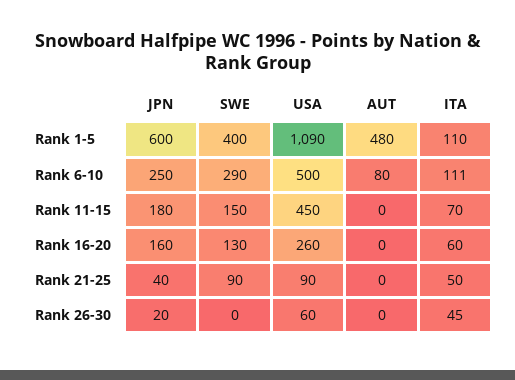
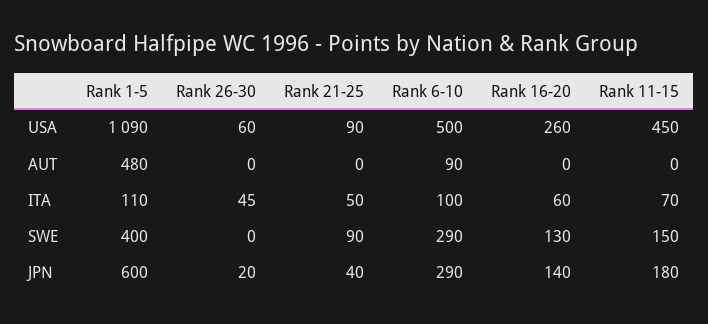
  {
    "JPN": {
      "Rank 1-5": 600,
-     "Rank 6-10": 250,
+     "Rank 6-10": 290,
      "Rank 11-15": 180,
-     "Rank 16-20": 160,
+     "Rank 16-20": 140,
      "Rank 21-25": 40,
      "Rank 26-30": 20
    },
    "SWE": {
      "Rank 1-5": 400,
      "Rank 6-10": 290,
      "Rank 11-15": 150,
      "Rank 16-20": 130,
      "Rank 21-25": 90,
      "Rank 26-30": 0
    },
    "USA": {
      "Rank 1-5": 1090,
      "Rank 6-10": 500,
      "Rank 11-15": 450,
      "Rank 16-20": 260,
      "Rank 21-25": 90,
      "Rank 26-30": 60
    },
    "AUT": {
      "Rank 1-5": 480,
-     "Rank 6-10": 80,
+     "Rank 6-10": 90,
      "Rank 11-15": 0,
      "Rank 16-20": 0,
      "Rank 21-25": 0,
      "Rank 26-30": 0
    },
    "ITA": {
      "Rank 1-5": 110,
-     "Rank 6-10": 111,
+     "Rank 6-10": 100,
      "Rank 11-15": 70,
      "Rank 16-20": 60,
      "Rank 21-25": 50,
      "Rank 26-30": 45
    }
  }

